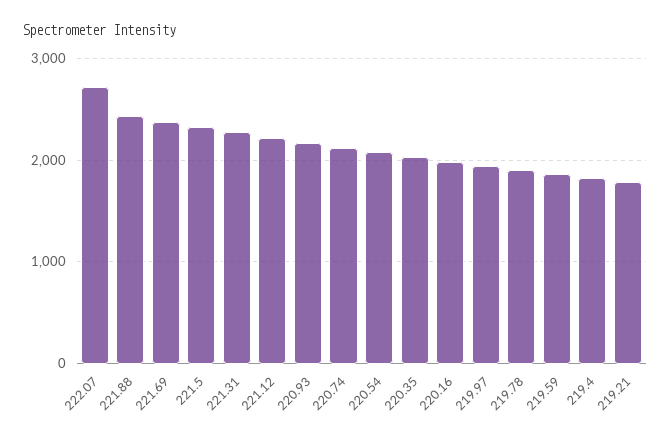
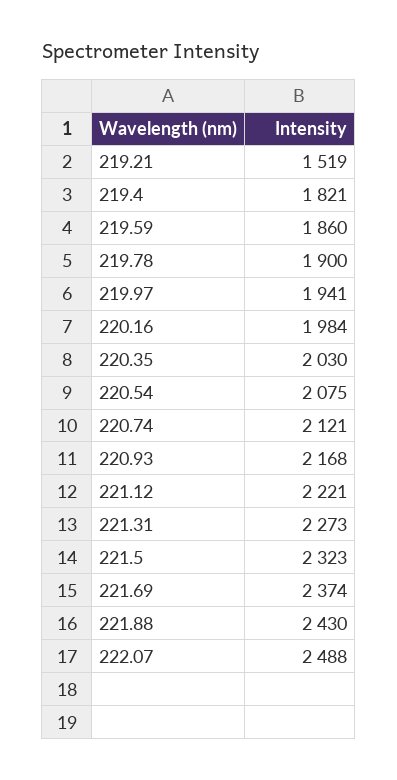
  {
-   "222.07": 2700,
+   "222.07": 2488,
    "221.88": 2430,
    "221.69": 2374,
    "221.5": 2323,
    "221.31": 2273,
    "221.12": 2221,
    "220.93": 2168,
    "220.74": 2121,
    "220.54": 2075,
    "220.35": 2030,
    "220.16": 1984,
    "219.97": 1941,
    "219.78": 1900,
    "219.59": 1860,
    "219.4": 1821,
-   "219.21": 1800
+   "219.21": 1519
  }

